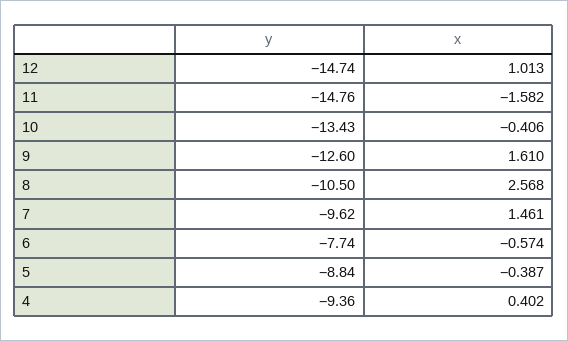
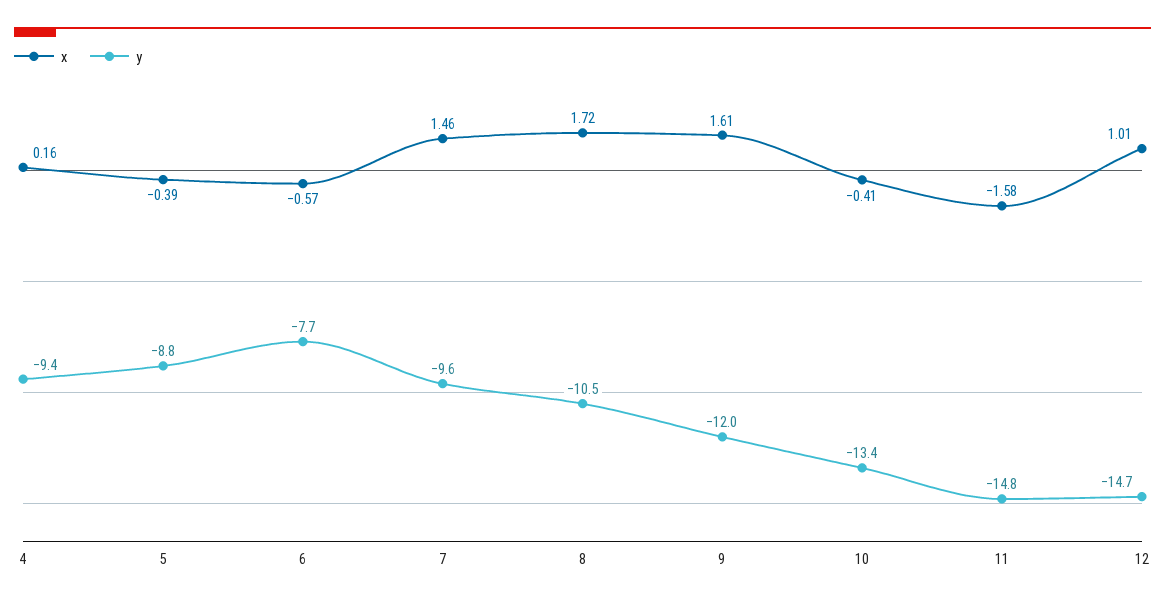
  {
    "y": {
      "12": -14.74,
      "11": -14.76,
      "10": -13.43,
-     "9": -12.6,
+     "9": -12,
      "8": -10.5,
      "7": -9.62,
      "6": -7.74,
      "5": -8.84,
      "4": -9.36
    },
    "x": {
      "12": 1.013,
      "11": -1.582,
      "10": -0.406,
      "9": 1.61,
-     "8": 2.568,
+     "8": 1.72,
      "7": 1.461,
      "6": -0.574,
      "5": -0.387,
-     "4": 0.402
+     "4": 0.16
    }
  }

